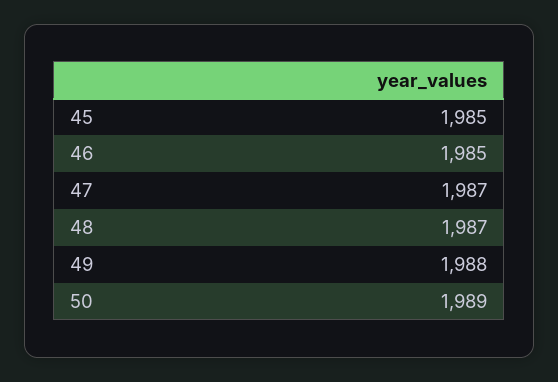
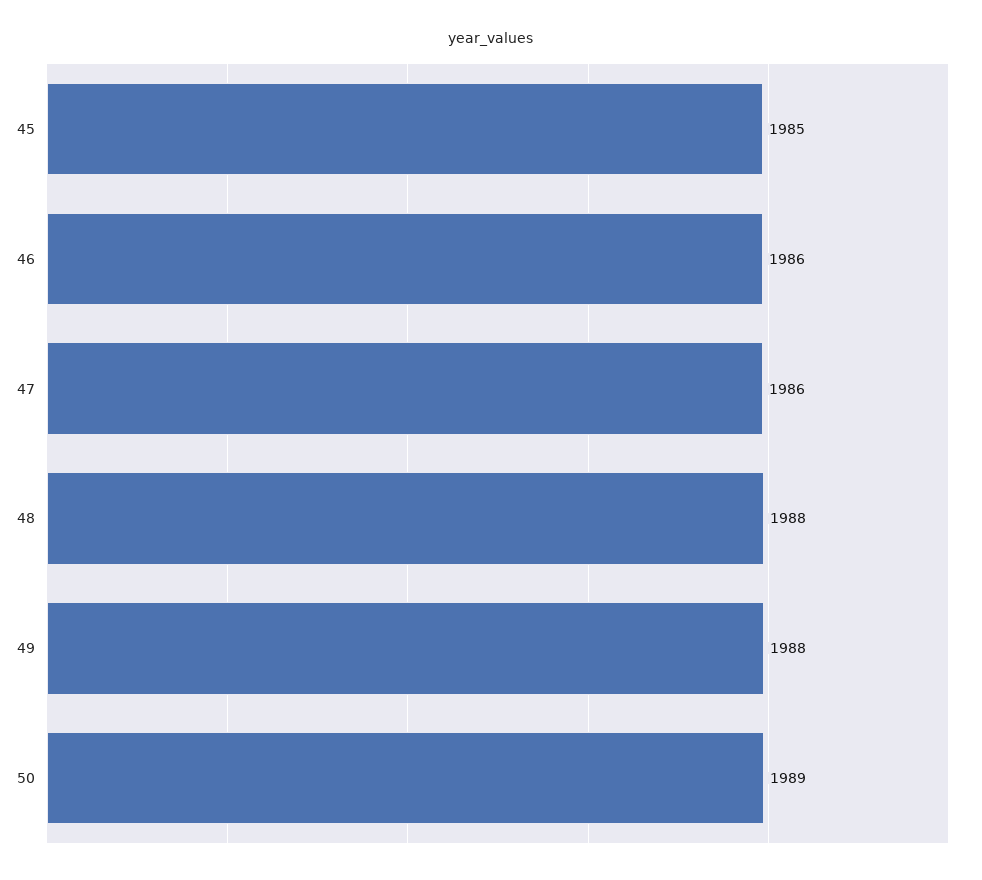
  {
    "45": 1985,
-   "46": 1985,
+   "46": 1986,
-   "47": 1987,
+   "47": 1986,
-   "48": 1987,
+   "48": 1988,
    "49": 1988,
    "50": 1989
  }

